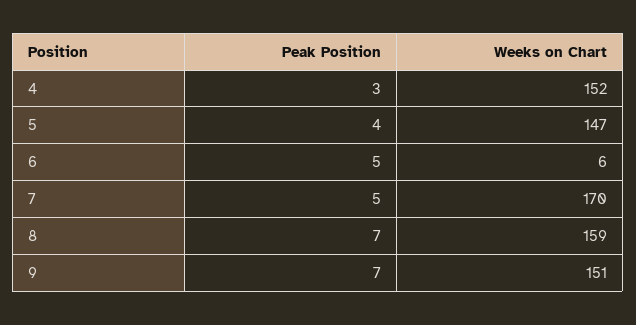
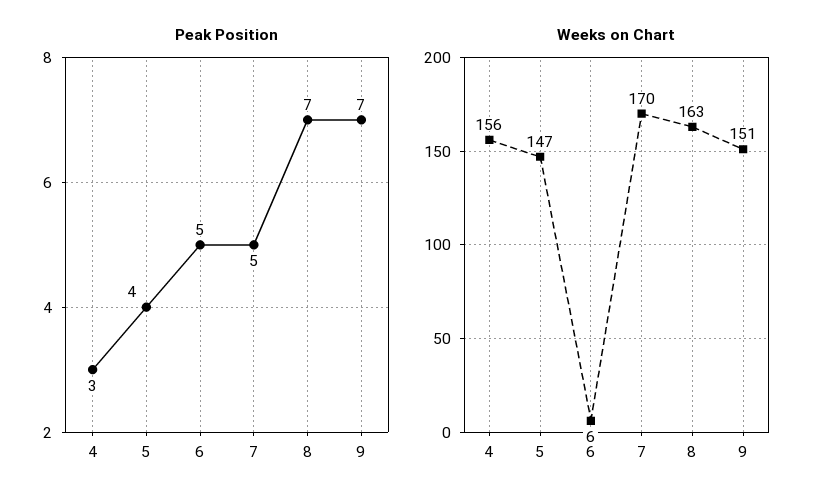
  {
    "Peak Position": {
      "4": 3,
      "5": 4,
      "6": 5,
      "7": 5,
      "8": 7,
      "9": 7
    },
    "Weeks on Chart": {
-     "4": 152,
+     "4": 156,
      "5": 147,
      "6": 6,
      "7": 170,
-     "8": 159,
+     "8": 163,
      "9": 151
    }
  }

